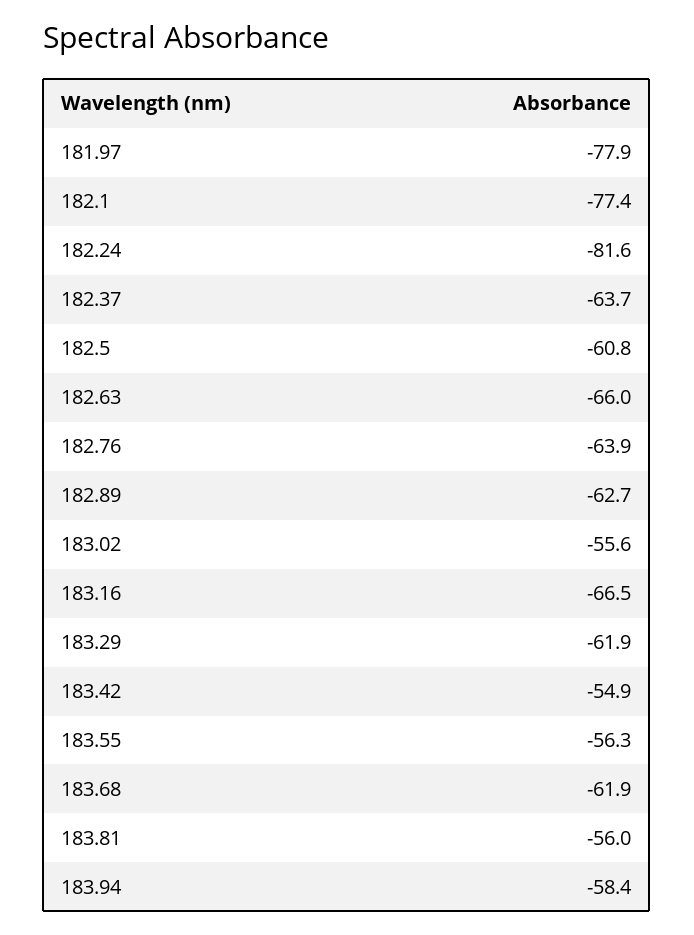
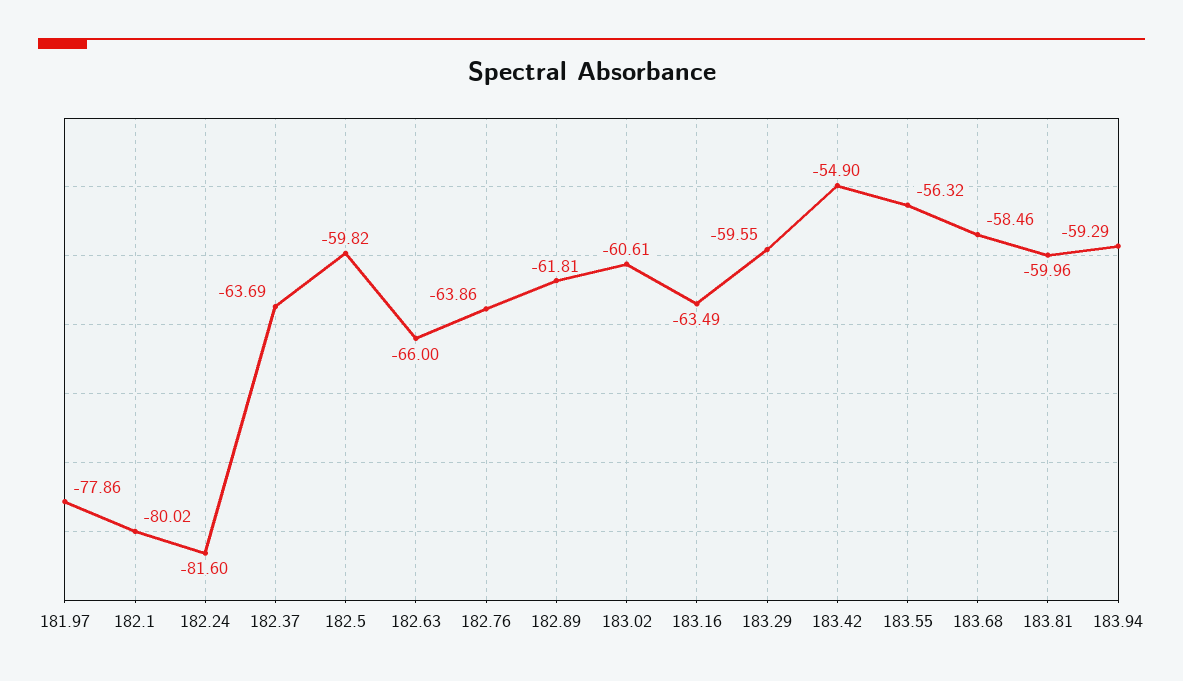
  {
    "181.97": -77.86,
-   "182.1": -77.4,
+   "182.1": -80.02,
    "182.24": -81.6,
    "182.37": -63.69,
-   "182.5": -60.8,
+   "182.5": -59.82,
    "182.63": -66,
    "182.76": -63.86,
-   "182.89": -62.7,
+   "182.89": -61.81,
-   "183.02": -55.6,
+   "183.02": -60.61,
-   "183.16": -66.5,
+   "183.16": -63.49,
-   "183.29": -61.9,
+   "183.29": -59.55,
    "183.42": -54.9,
    "183.55": -56.32,
-   "183.68": -61.9,
+   "183.68": -58.46,
-   "183.81": -56,
+   "183.81": -59.96,
-   "183.94": -58.4
+   "183.94": -59.29
  }

